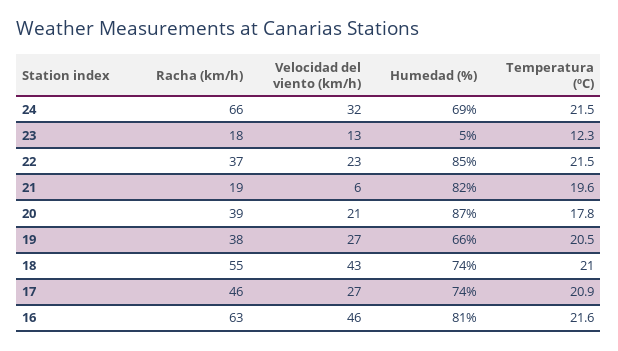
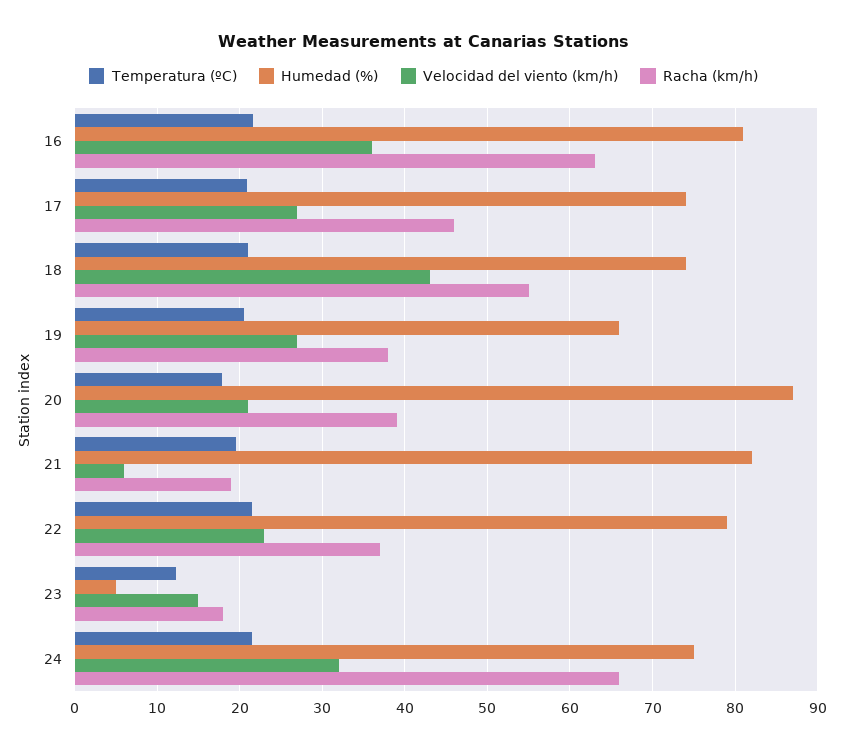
  {
    "Racha (km/h)": {
      "24": 66,
      "23": 18,
      "22": 37,
      "21": 19,
      "20": 39,
      "19": 38,
      "18": 55,
      "17": 46,
      "16": 63
    },
    "Velocidad del viento (km/h)": {
      "24": 32,
-     "23": 13,
+     "23": 15,
      "22": 23,
      "21": 6,
      "20": 21,
      "19": 27,
      "18": 43,
      "17": 27,
-     "16": 46
+     "16": 36
    },
    "Humedad (%)": {
-     "24": 69,
+     "24": 75,
      "23": 5,
-     "22": 85,
+     "22": 79,
      "21": 82,
      "20": 87,
      "19": 66,
      "18": 74,
      "17": 74,
      "16": 81
    },
    "Temperatura (ºC)": {
      "24": 21.5,
      "23": 12.3,
      "22": 21.5,
      "21": 19.6,
      "20": 17.8,
      "19": 20.5,
      "18": 21,
      "17": 20.9,
      "16": 21.6
    }
  }

